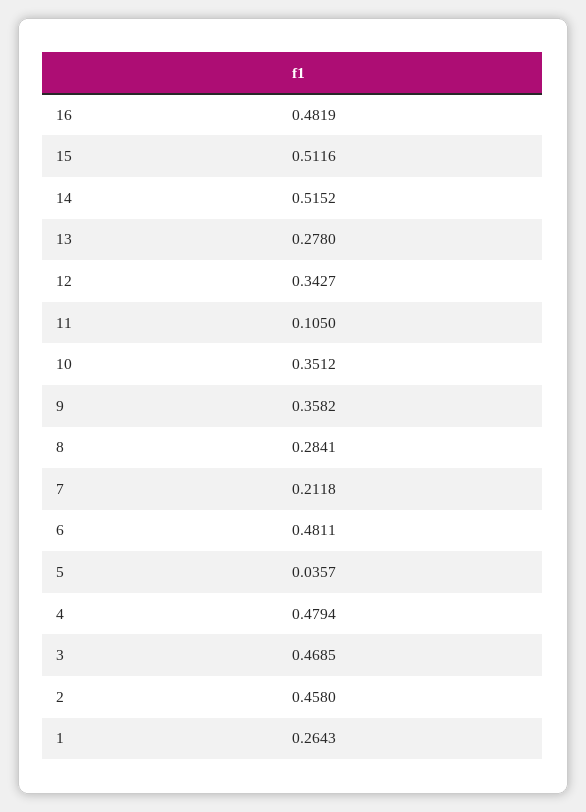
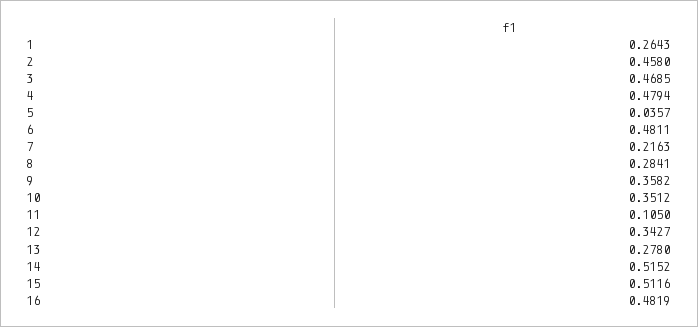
  {
    "16": 0.4819,
    "15": 0.5116,
    "14": 0.5152,
    "13": 0.278,
    "12": 0.3427,
    "11": 0.105,
    "10": 0.3512,
    "9": 0.3582,
    "8": 0.2841,
-   "7": 0.2118,
+   "7": 0.2163,
    "6": 0.4811,
    "5": 0.0357,
    "4": 0.4794,
    "3": 0.4685,
    "2": 0.458,
    "1": 0.2643
  }

